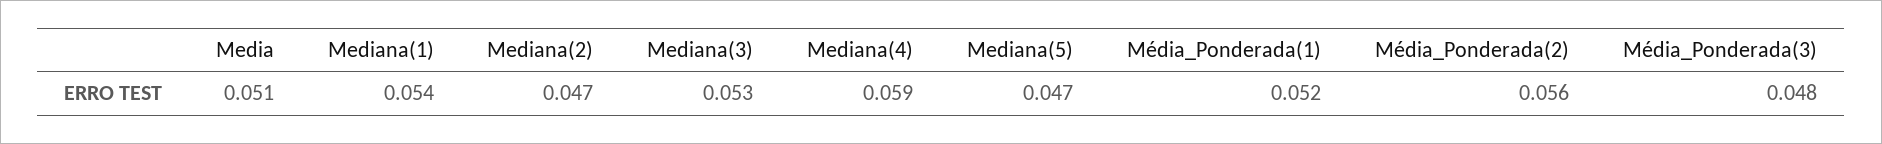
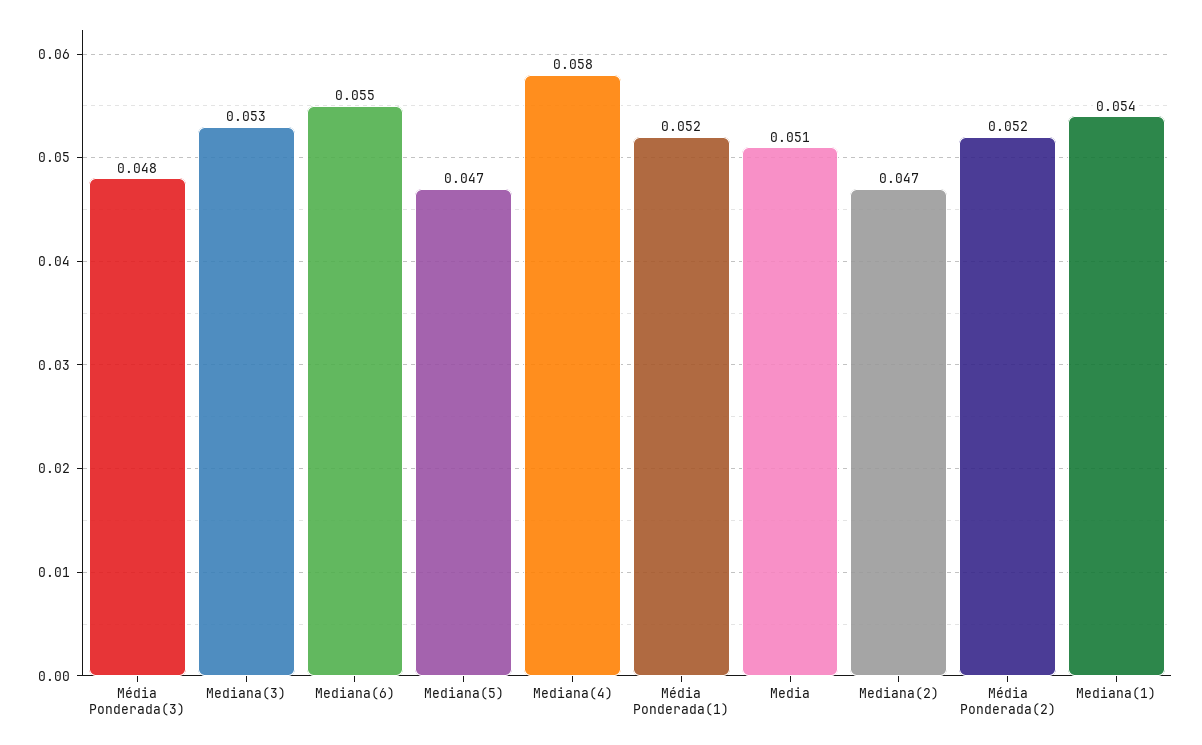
  {
    "Media": 0.051,
    "Mediana(1)": 0.054,
    "Mediana(2)": 0.047,
    "Mediana(3)": 0.053,
-   "Mediana(4)": 0.059,
+   "Mediana(4)": 0.058,
    "Mediana(5)": 0.047,
    "Média_Ponderada(1)": 0.052,
-   "Média_Ponderada(2)": 0.056,
+   "Média_Ponderada(2)": 0.052,
-   "Média_Ponderada(3)": 0.048
+   "Média_Ponderada(3)": 0.048,
+   "Mediana(6)": 0.055
  }

